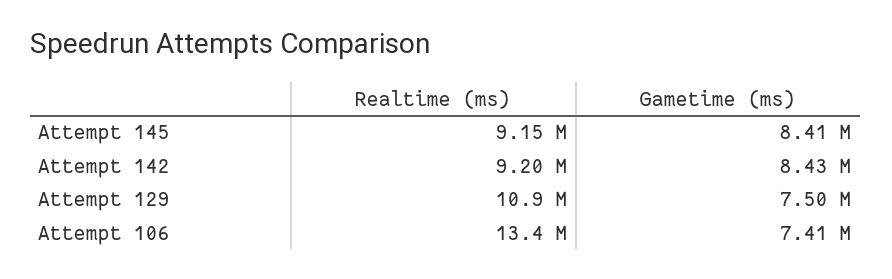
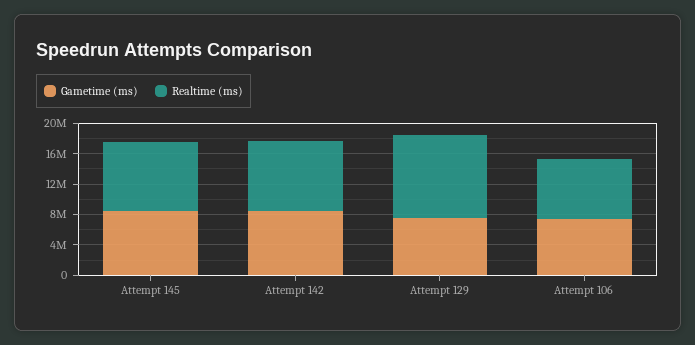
  {
    "Realtime (ms)": {
      "Attempt 145": 9150000,
      "Attempt 142": 9200000,
      "Attempt 129": 10900000,
-     "Attempt 106": 13400000
+     "Attempt 106": 8000000
    },
    "Gametime (ms)": {
      "Attempt 145": 8410000,
      "Attempt 142": 8430000,
      "Attempt 129": 7500000,
      "Attempt 106": 7410000
    }
  }

